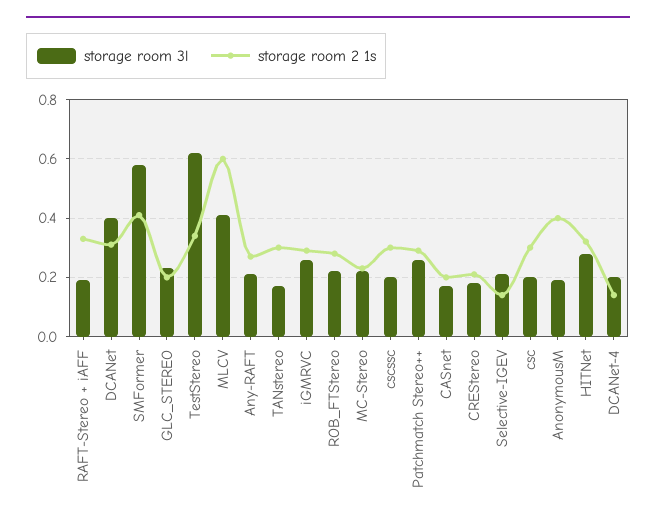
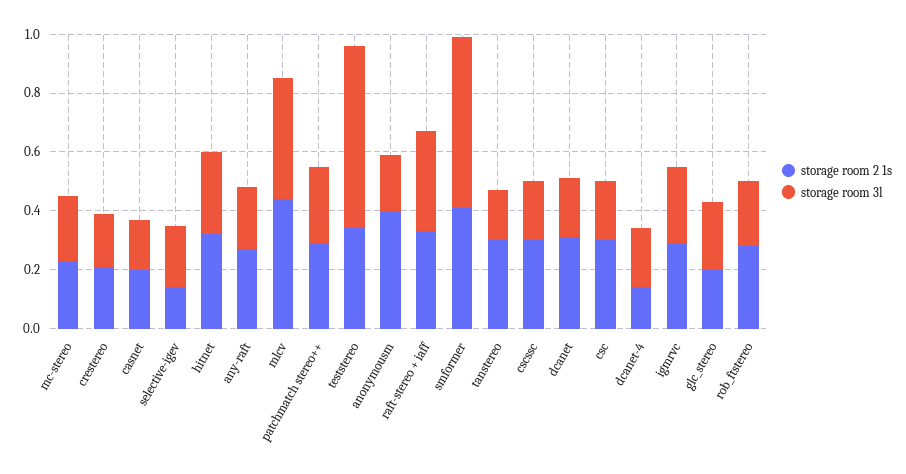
  {
    "storage room 3l": {
-     "RAFT-Stereo + iAFF": 0.2,
+     "RAFT-Stereo + iAFF": 0.35,
-     "DCANet": 0.4,
+     "DCANet": 0.2,
      "SMFormer": 0.6,
      "GLC_STEREO": 0.25,
      "TestStereo": 0.6,
      "MLCV": 0.4,
      "Any-RAFT": 0.2,
      "TANstereo": 0.15,
      "iGMRVC": 0.25,
      "ROB_FTStereo": 0.2,
      "MC-Stereo": 0.2,
      "cscssc": 0.2,
      "Patchmatch Stereo++": 0.25,
      "CASnet": 0.15,
      "CREStereo": 0.2,
      "Selective-IGEV": 0.2,
      "csc": 0.2,
      "AnonymousM": 0.2,
      "HITNet": 0.3,
      "DCANet-4": 0.2
    },
    "storage room 2 1s": {
      "RAFT-Stereo + iAFF": 0.35,
      "DCANet": 0.3,
      "SMFormer": 0.4,
      "GLC_STEREO": 0.2,
      "TestStereo": 0.35,
-     "MLCV": 0.6,
+     "MLCV": 0.45,
      "Any-RAFT": 0.25,
      "TANstereo": 0.3,
      "iGMRVC": 0.3,
      "ROB_FTStereo": 0.3,
      "MC-Stereo": 0.25,
      "cscssc": 0.3,
      "Patchmatch Stereo++": 0.3,
      "CASnet": 0.2,
      "CREStereo": 0.2,
      "Selective-IGEV": 0.15,
      "csc": 0.3,
      "AnonymousM": 0.4,
      "HITNet": 0.3,
      "DCANet-4": 0.15
    }
  }

